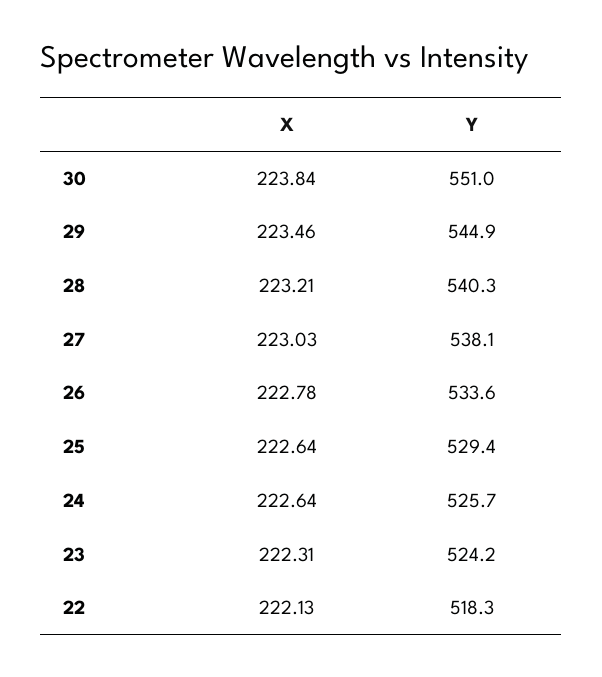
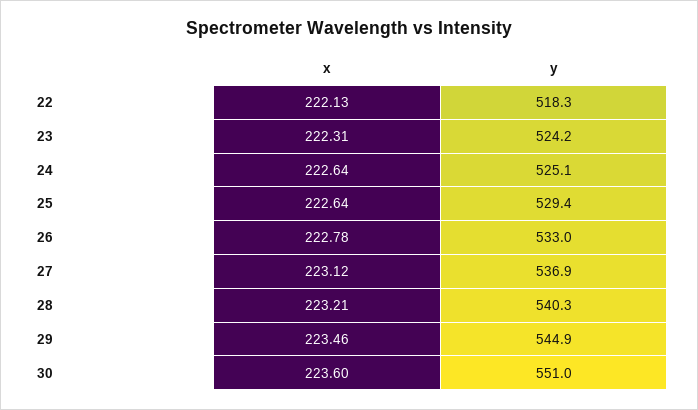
  {
    "X": {
-     "30": 223.84,
+     "30": 223.6,
      "29": 223.46,
      "28": 223.21,
-     "27": 223.03,
+     "27": 223.12,
      "26": 222.78,
      "25": 222.64,
      "24": 222.64,
      "23": 222.31,
      "22": 222.13
    },
    "Y": {
      "30": 551,
      "29": 544.9,
      "28": 540.3,
-     "27": 538.1,
+     "27": 536.9,
-     "26": 533.6,
+     "26": 533,
      "25": 529.4,
-     "24": 525.7,
+     "24": 525.1,
      "23": 524.2,
      "22": 518.3
    }
  }

